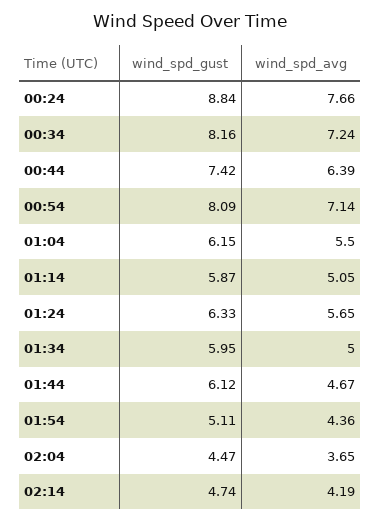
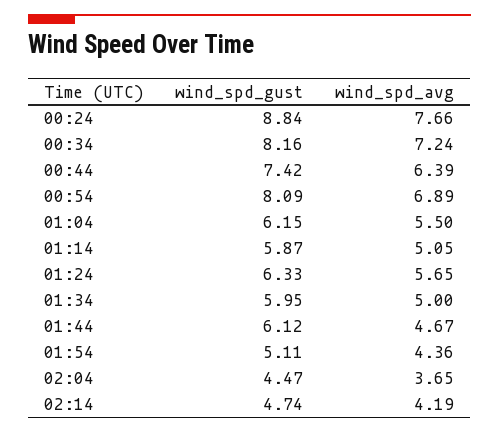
  {
    "wind_spd_gust": {
      "00:24": 8.84,
      "00:34": 8.16,
      "00:44": 7.42,
      "00:54": 8.09,
      "01:04": 6.15,
      "01:14": 5.87,
      "01:24": 6.33,
      "01:34": 5.95,
      "01:44": 6.12,
      "01:54": 5.11,
      "02:04": 4.47,
      "02:14": 4.74
    },
    "wind_spd_avg": {
      "00:24": 7.66,
      "00:34": 7.24,
      "00:44": 6.39,
-     "00:54": 7.14,
+     "00:54": 6.89,
      "01:04": 5.5,
      "01:14": 5.05,
      "01:24": 5.65,
      "01:34": 5,
      "01:44": 4.67,
      "01:54": 4.36,
      "02:04": 3.65,
      "02:14": 4.19
    }
  }

